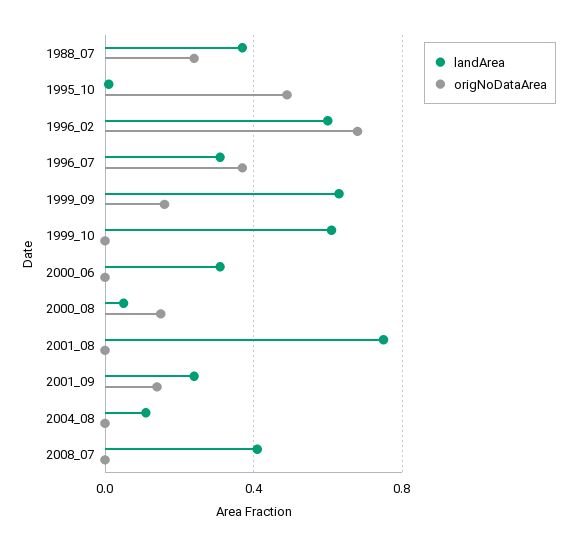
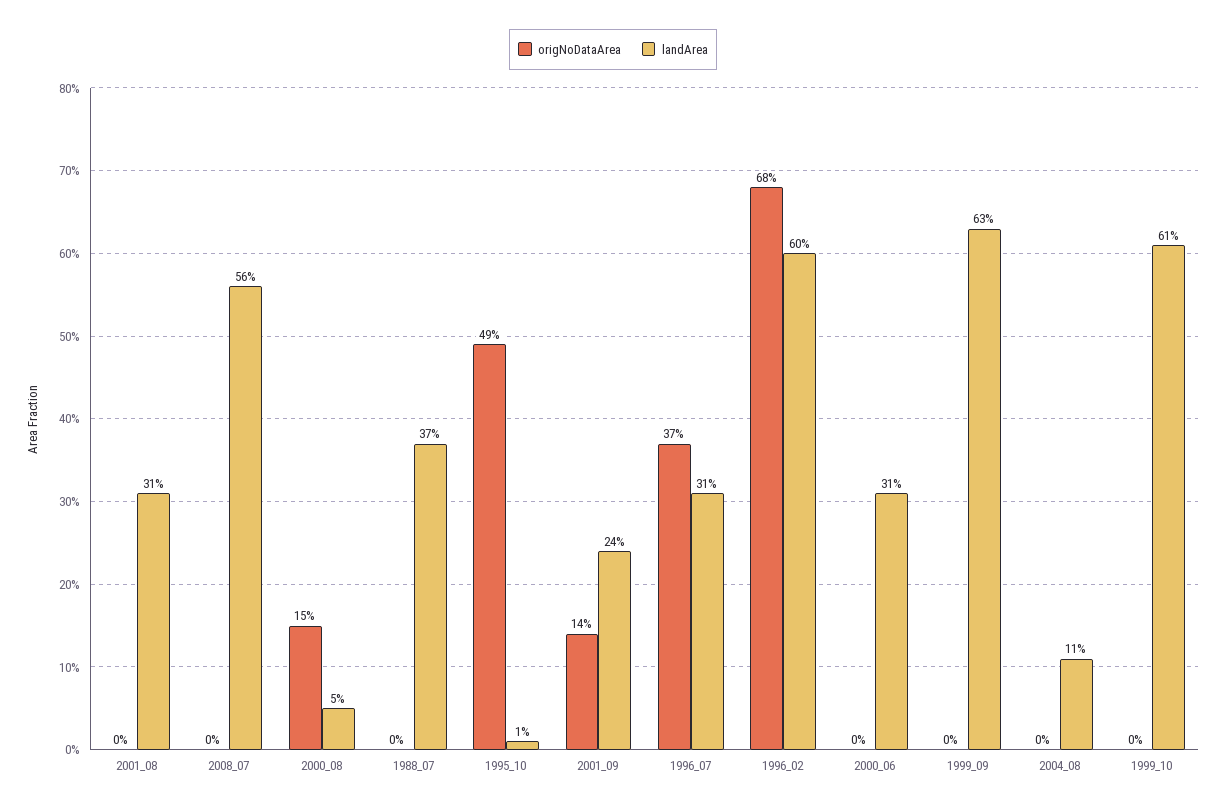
  {
    "landArea": {
      "1988_07": 0.37,
      "1995_10": 0.01,
      "1996_02": 0.6,
      "1996_07": 0.31,
      "1999_09": 0.63,
      "1999_10": 0.61,
      "2000_06": 0.31,
      "2000_08": 0.05,
-     "2001_08": 0.75,
+     "2001_08": 0.31,
      "2001_09": 0.24,
      "2004_08": 0.11,
-     "2008_07": 0.4
+     "2008_07": 0.56
    },
    "origNoDataArea": {
-     "1988_07": 0.25,
+     "1988_07": 0,
      "1995_10": 0.49,
      "1996_02": 0.68,
      "1996_07": 0.37,
-     "1999_09": 0.15,
+     "1999_09": 0,
      "1999_10": 0,
      "2000_06": 0,
      "2000_08": 0.15,
      "2001_08": 0,
      "2001_09": 0.14,
      "2004_08": 0,
      "2008_07": 0
    }
  }

